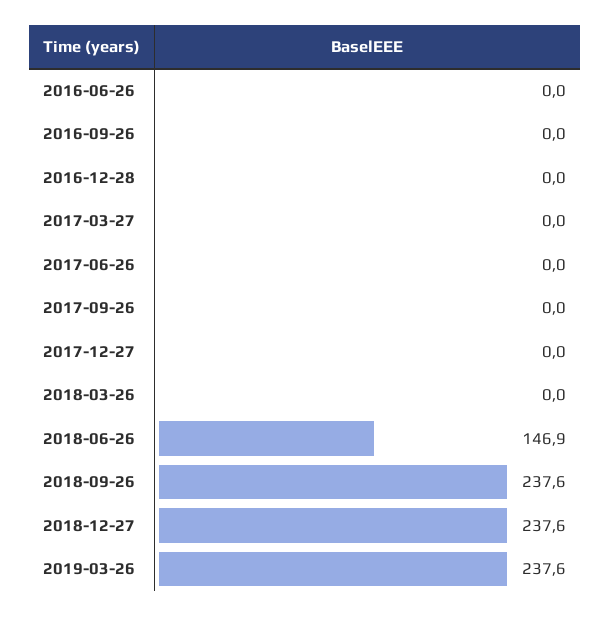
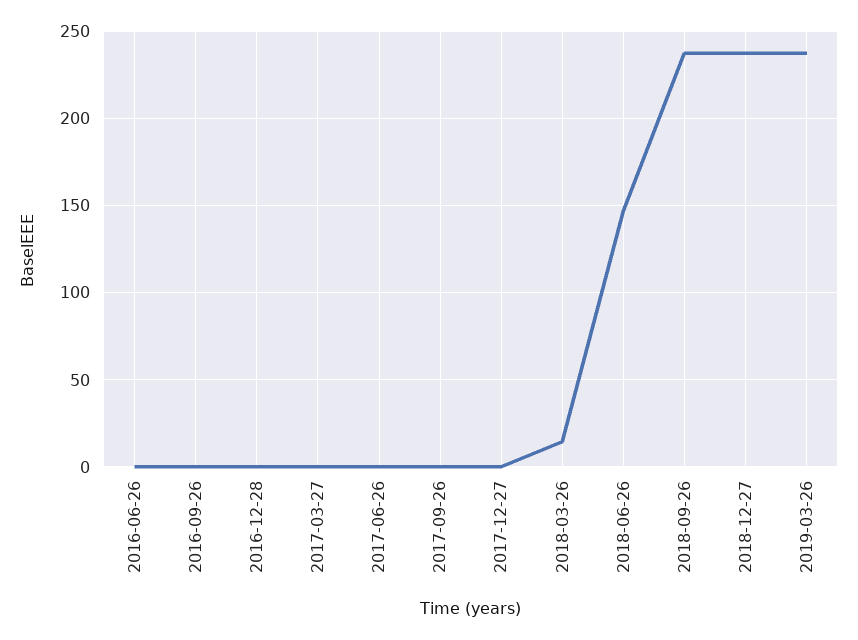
  {
    "2016-06-26": 0,
    "2016-09-26": 0,
    "2016-12-28": 0,
    "2017-03-27": 0,
    "2017-06-26": 0,
    "2017-09-26": 0,
    "2017-12-27": 0,
-   "2018-03-26": 0,
+   "2018-03-26": 15,
    "2018-06-26": 146.9,
    "2018-09-26": 237.6,
    "2018-12-27": 237.6,
    "2019-03-26": 237.6
  }

